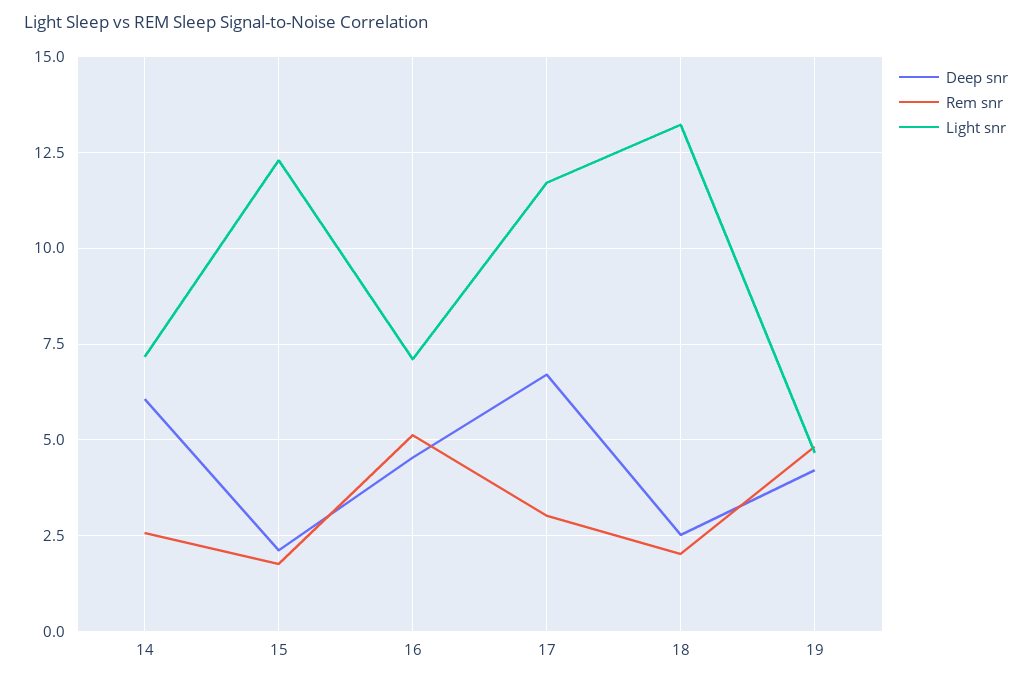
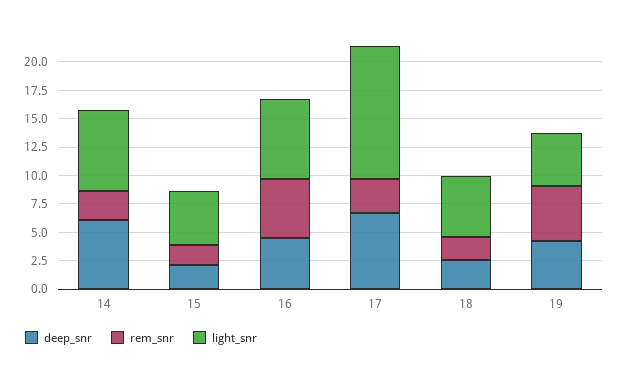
  {
    "Deep snr": {
      "14": 6,
      "15": 2,
      "16": 4.5,
      "17": 6.75,
      "18": 2.5,
      "19": 4.25
    },
    "Rem snr": {
      "14": 2.5,
      "15": 1.75,
      "16": 5.25,
      "17": 3,
      "18": 2,
      "19": 4.75
    },
    "Light snr": {
      "14": 7.25,
-     "15": 12.25,
+     "15": 5,
      "16": 7,
      "17": 11.75,
-     "18": 13.25,
+     "18": 5,
      "19": 4.75
    }
  }

